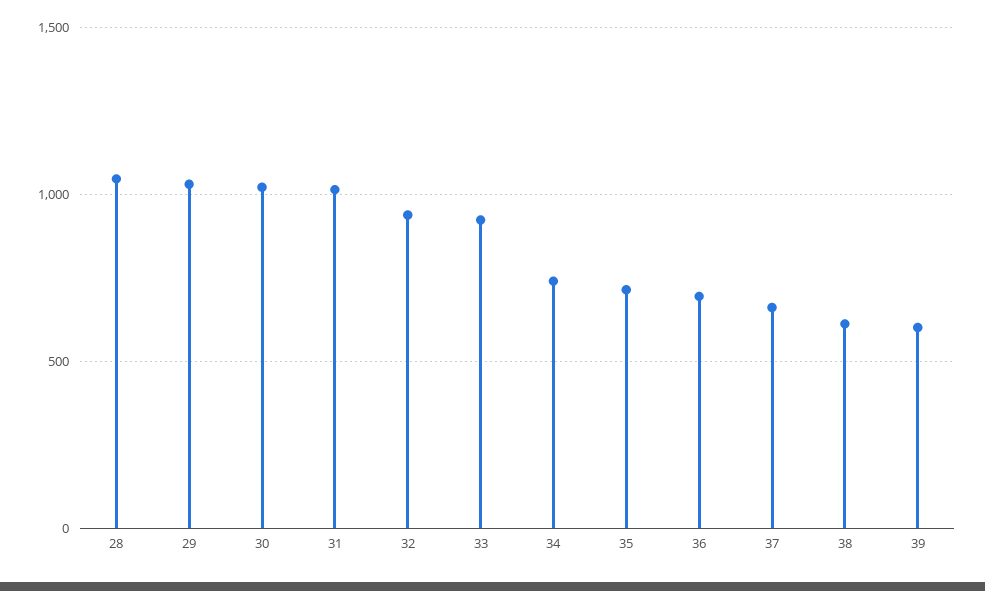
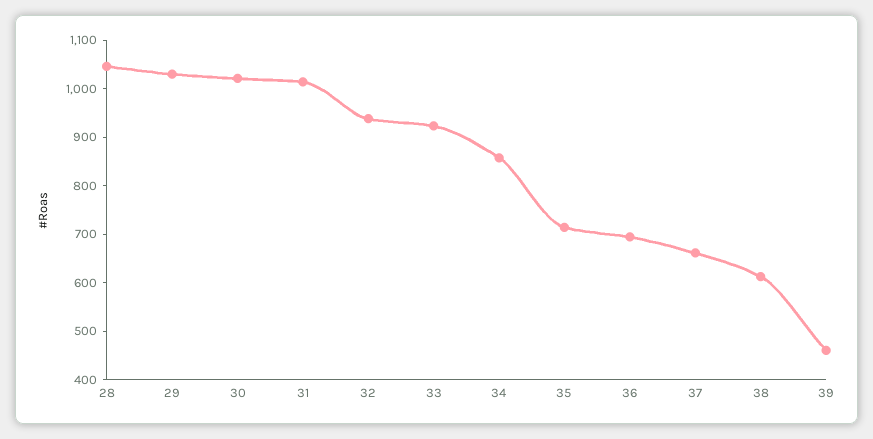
  {
    "28": 1040,
    "29": 1040,
    "30": 1020,
    "31": 1020,
    "32": 940,
    "33": 920,
-   "34": 750,
+   "34": 860,
    "35": 720,
    "36": 700,
    "37": 660,
    "38": 620,
-   "39": 600
+   "39": 460
  }

